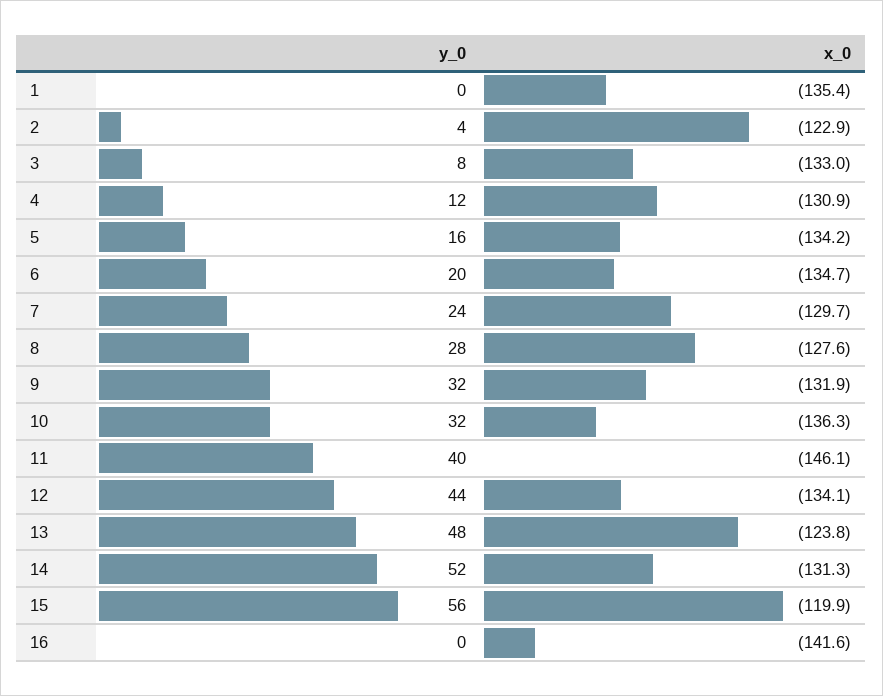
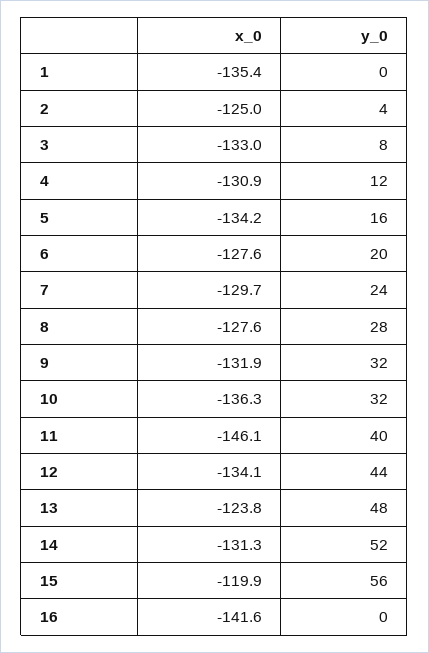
  {
    "y_0": {
      "1": 0,
      "2": 4,
      "3": 8,
      "4": 12,
      "5": 16,
      "6": 20,
      "7": 24,
      "8": 28,
      "9": 32,
      "10": 32,
      "11": 40,
      "12": 44,
      "13": 48,
      "14": 52,
      "15": 56,
      "16": 0
    },
    "x_0": {
      "1": -135.4,
-     "2": -122.9,
+     "2": -125,
      "3": -133,
      "4": -130.9,
      "5": -134.2,
-     "6": -134.7,
+     "6": -127.6,
      "7": -129.7,
      "8": -127.6,
      "9": -131.9,
      "10": -136.3,
      "11": -146.1,
      "12": -134.1,
      "13": -123.8,
      "14": -131.3,
      "15": -119.9,
      "16": -141.6
    }
  }

